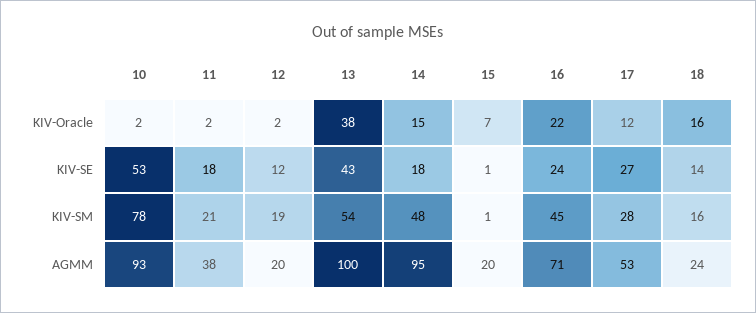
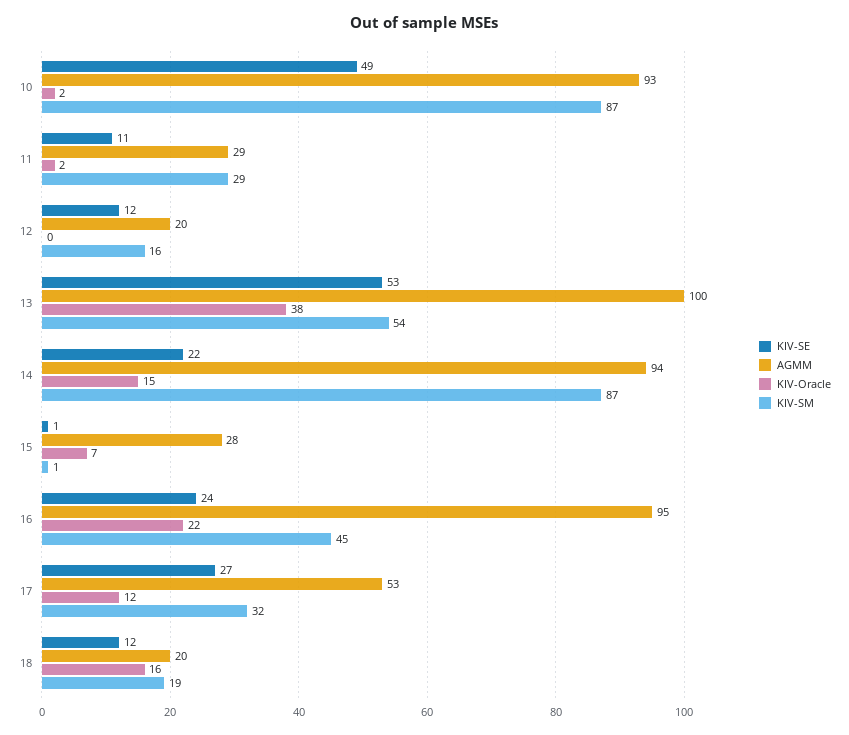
  {
    "KIV-Oracle": {
      "10": 2,
      "11": 2,
-     "12": 2,
+     "12": 0,
      "13": 38,
      "14": 15,
      "15": 7,
      "16": 22,
      "17": 12,
      "18": 16
    },
    "KIV-SE": {
-     "10": 53,
+     "10": 49,
-     "11": 18,
+     "11": 11,
      "12": 12,
-     "13": 43,
+     "13": 53,
-     "14": 18,
+     "14": 22,
      "15": 1,
      "16": 24,
      "17": 27,
-     "18": 14
+     "18": 12
    },
    "KIV-SM": {
-     "10": 78,
+     "10": 87,
-     "11": 21,
+     "11": 29,
-     "12": 19,
+     "12": 16,
      "13": 54,
-     "14": 48,
+     "14": 87,
      "15": 1,
      "16": 45,
-     "17": 28,
+     "17": 32,
-     "18": 16
+     "18": 19
    },
    "AGMM": {
      "10": 93,
-     "11": 38,
+     "11": 29,
      "12": 20,
      "13": 100,
-     "14": 95,
+     "14": 94,
-     "15": 20,
+     "15": 28,
-     "16": 71,
+     "16": 95,
      "17": 53,
-     "18": 24
+     "18": 20
    }
  }

